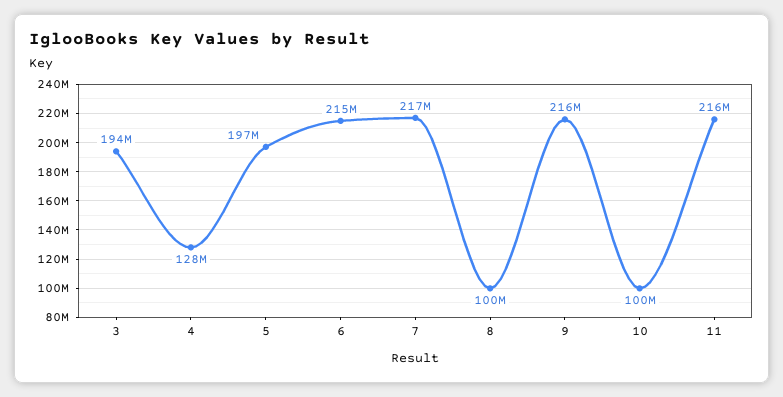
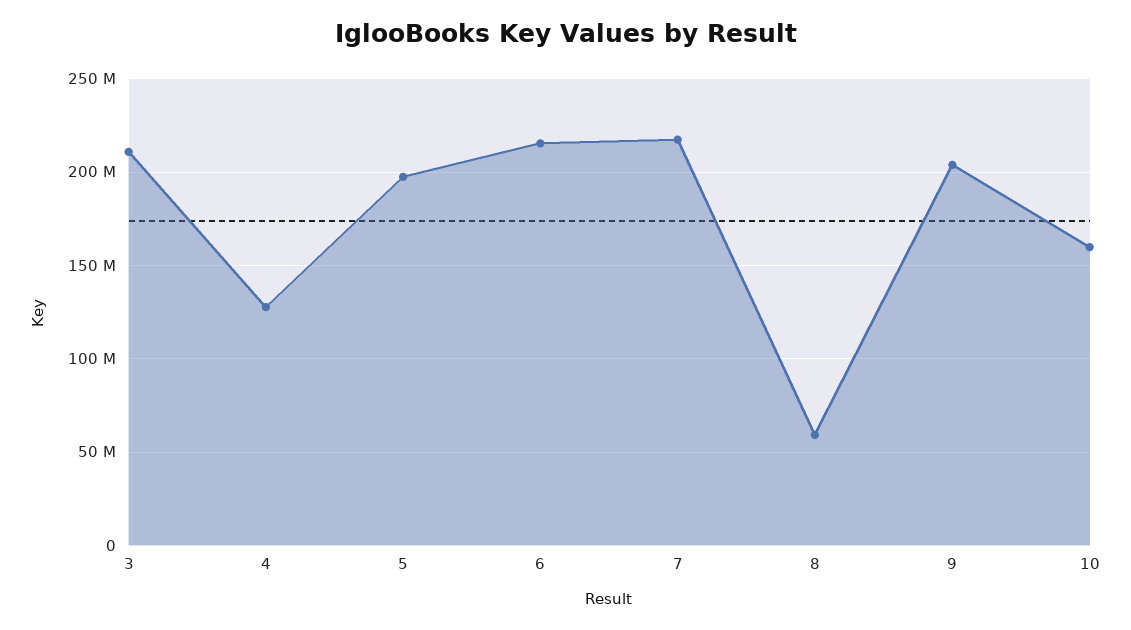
  {
-   "3": 194000000,
+   "3": 210000000,
    "4": 128000000,
    "5": 197000000,
    "6": 215000000,
    "7": 217000000,
-   "8": 100000000,
+   "8": 60000000,
-   "9": 216000000,
+   "9": 205000000,
-   "10": 100000000,
+   "10": 160000000
-   "11": 216000000
  }

